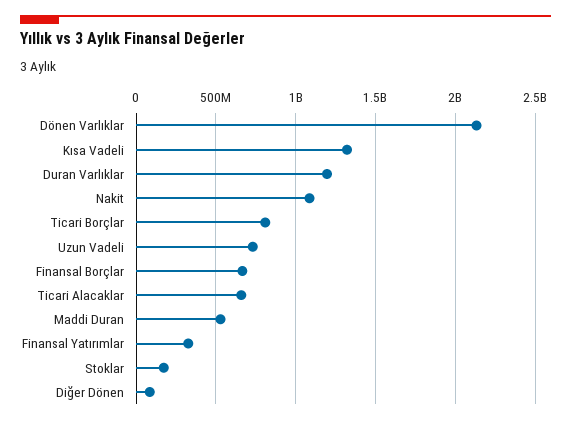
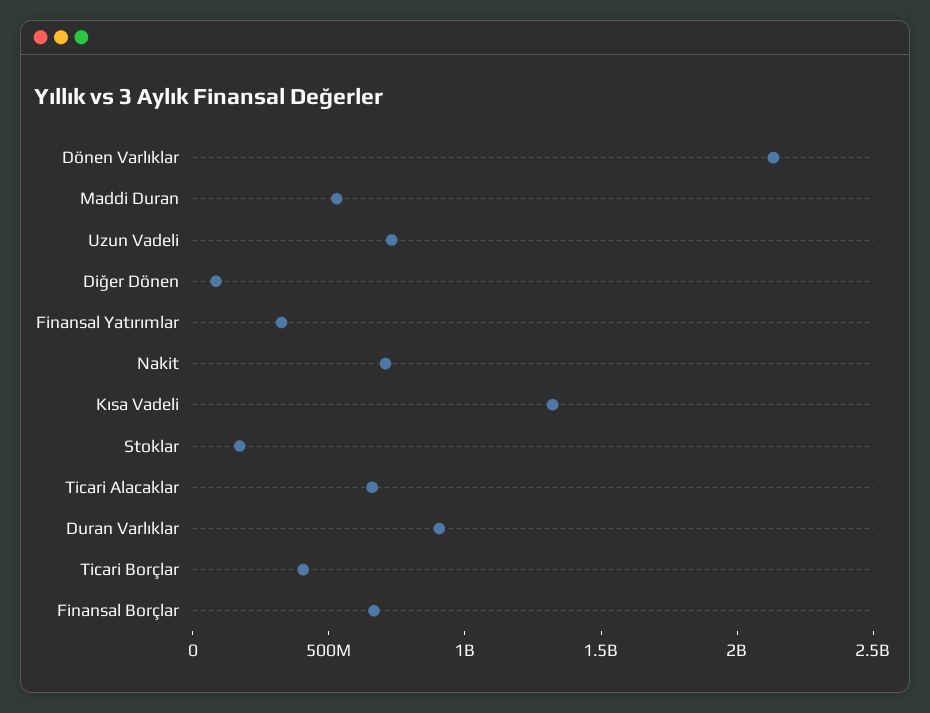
  {
    "Dönen Varlıklar": 2150000000,
    "Kısa Vadeli": 1300000000,
-   "Duran Varlıklar": 1200000000,
+   "Duran Varlıklar": 900000000,
-   "Nakit": 1100000000,
+   "Nakit": 700000000,
-   "Ticari Borçlar": 800000000,
+   "Ticari Borçlar": 400000000,
    "Uzun Vadeli": 750000000,
    "Finansal Borçlar": 650000000,
    "Ticari Alacaklar": 650000000,
    "Maddi Duran": 550000000,
    "Finansal Yatırımlar": 350000000,
    "Stoklar": 150000000,
    "Diğer Dönen": 100000000
  }

